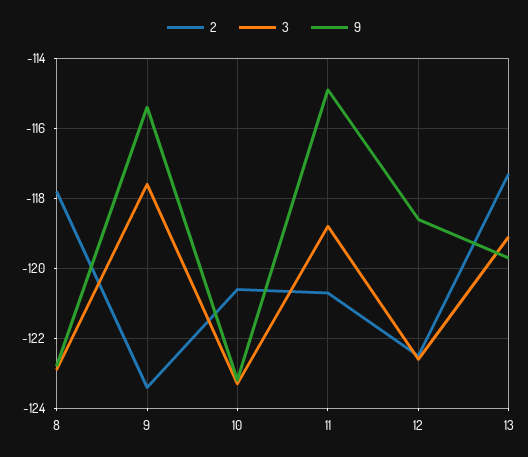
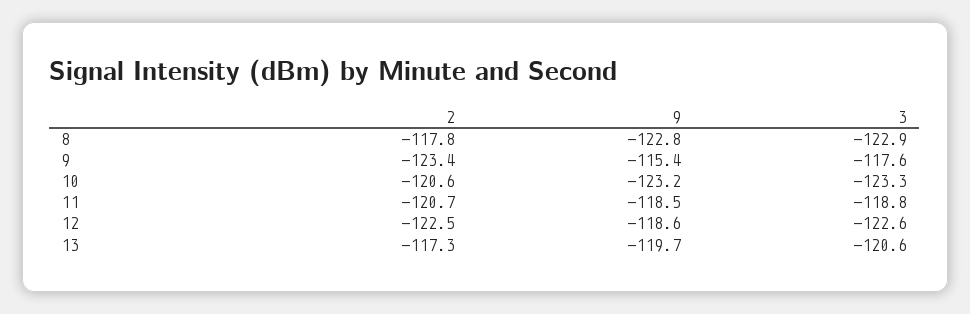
  {
    "2": {
      "8": -117.8,
      "9": -123.4,
      "10": -120.6,
      "11": -120.7,
      "12": -122.5,
      "13": -117.3
    },
    "3": {
      "8": -122.9,
      "9": -117.6,
      "10": -123.3,
      "11": -118.8,
      "12": -122.6,
-     "13": -119
+     "13": -120.6
    },
    "9": {
      "8": -122.8,
      "9": -115.4,
      "10": -123.2,
-     "11": -115,
+     "11": -118.5,
      "12": -118.6,
      "13": -119.7
    }
  }

